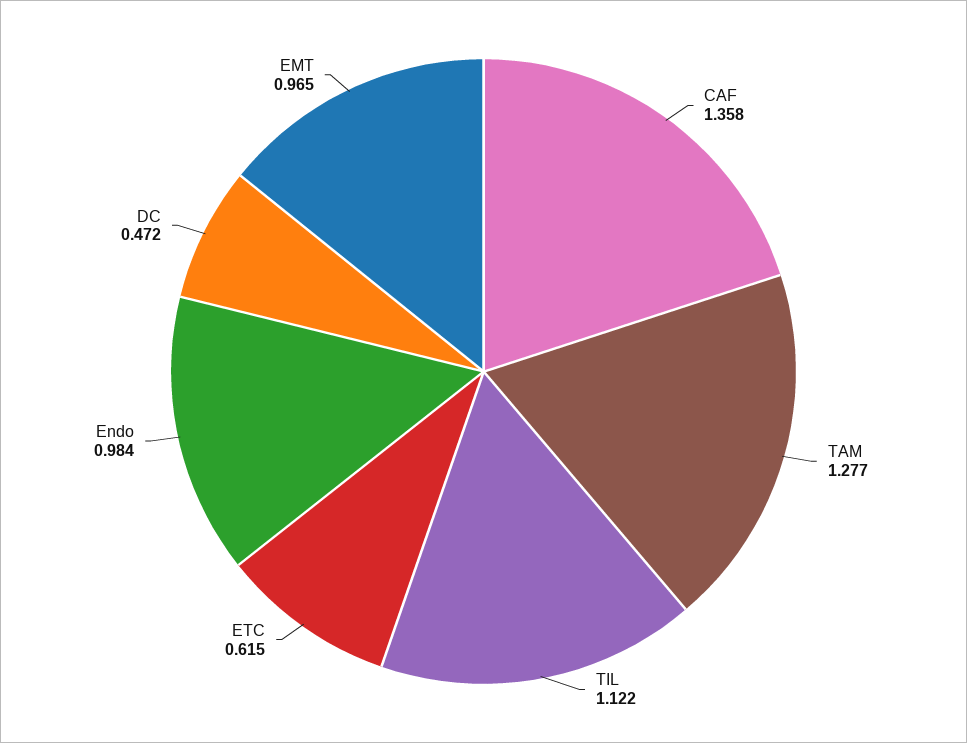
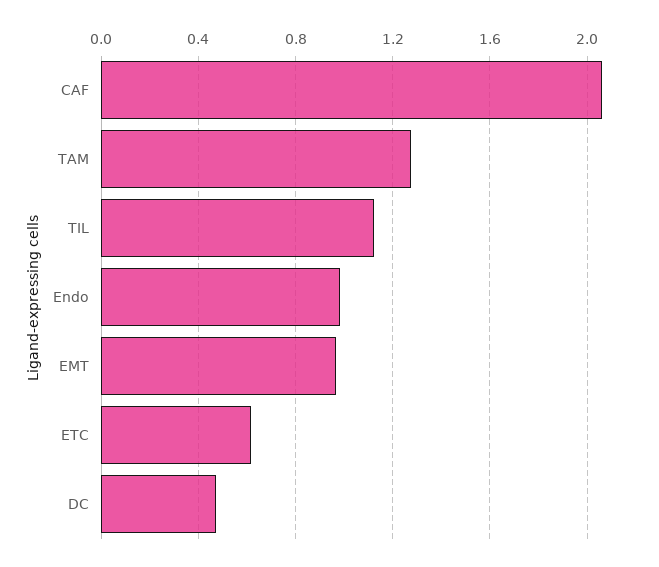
  {
-   "CAF": 1.358,
+   "CAF": 2.05,
    "TAM": 1.277,
    "TIL": 1.122,
    "ETC": 0.615,
    "Endo": 0.984,
    "DC": 0.472,
    "EMT": 0.965
  }

